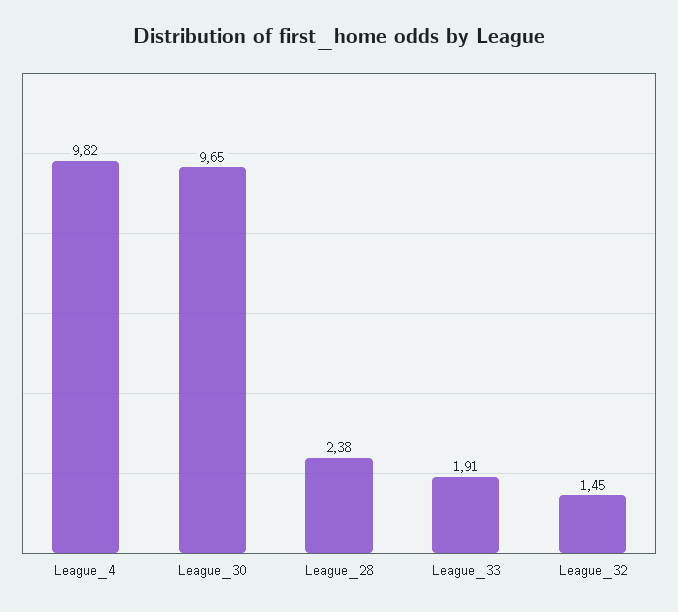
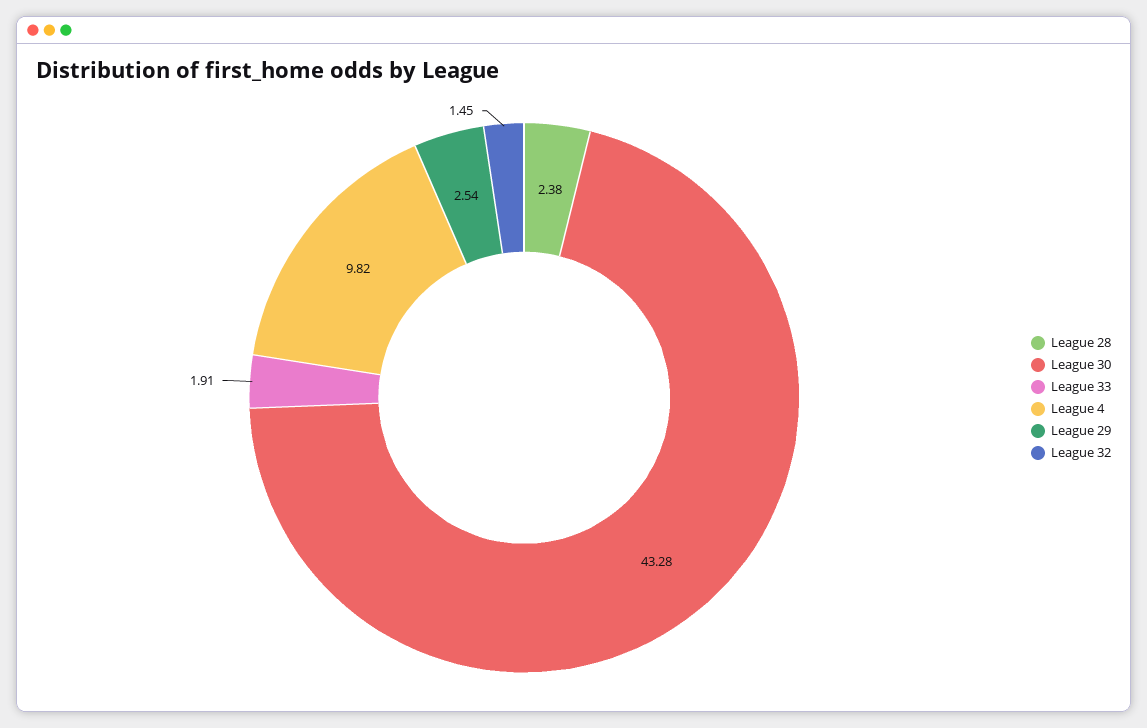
  {
    "League_4": 9.82,
-   "League_30": 9.65,
+   "League_30": 43.28,
    "League_28": 2.38,
    "League_33": 1.91,
-   "League_32": 1.45
+   "League_32": 1.45,
+   "League 29": 2.54
  }

